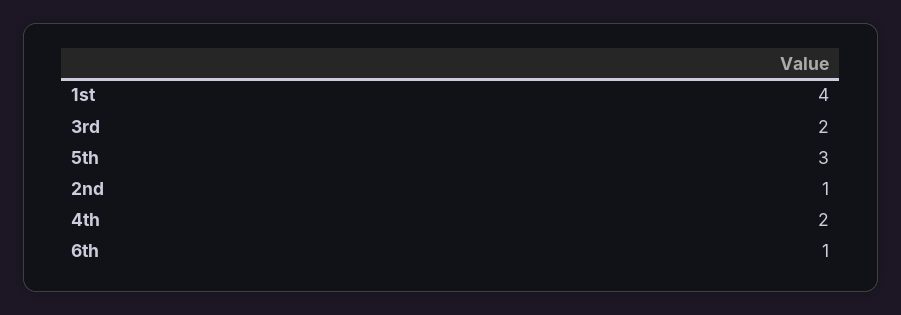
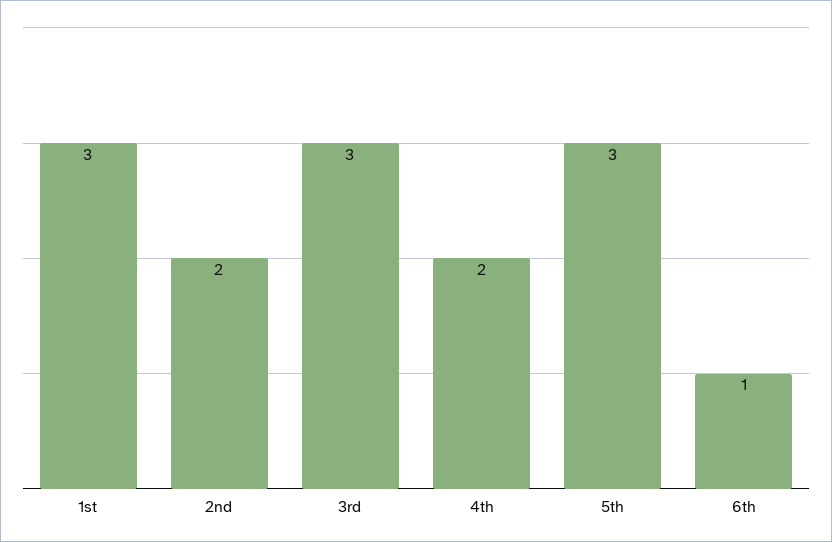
  {
-   "1st": 4,
+   "1st": 3,
-   "3rd": 2,
+   "3rd": 3,
    "5th": 3,
-   "2nd": 1,
+   "2nd": 2,
    "4th": 2,
    "6th": 1
  }

